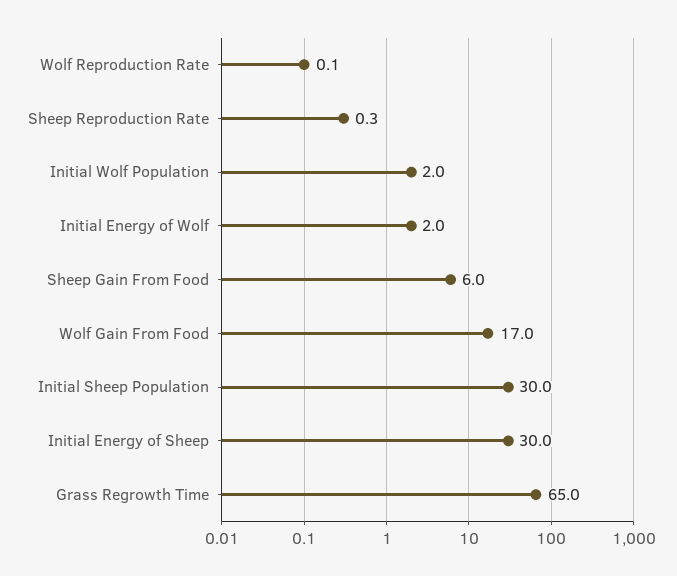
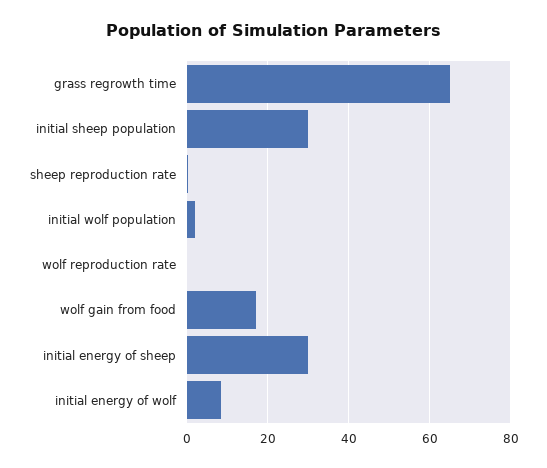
  {
    "Wolf Reproduction Rate": 0.1,
    "Sheep Reproduction Rate": 0.3,
    "Initial Wolf Population": 2,
-   "Initial Energy of Wolf": 2,
+   "Initial Energy of Wolf": 8,
-   "Sheep Gain From Food": 6,
    "Wolf Gain From Food": 17,
    "Initial Sheep Population": 30,
    "Initial Energy of Sheep": 30,
    "Grass Regrowth Time": 65
  }

